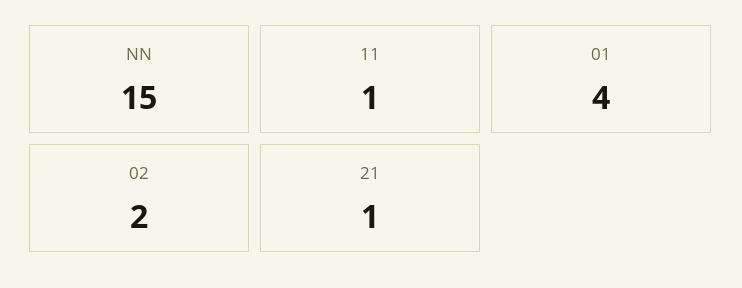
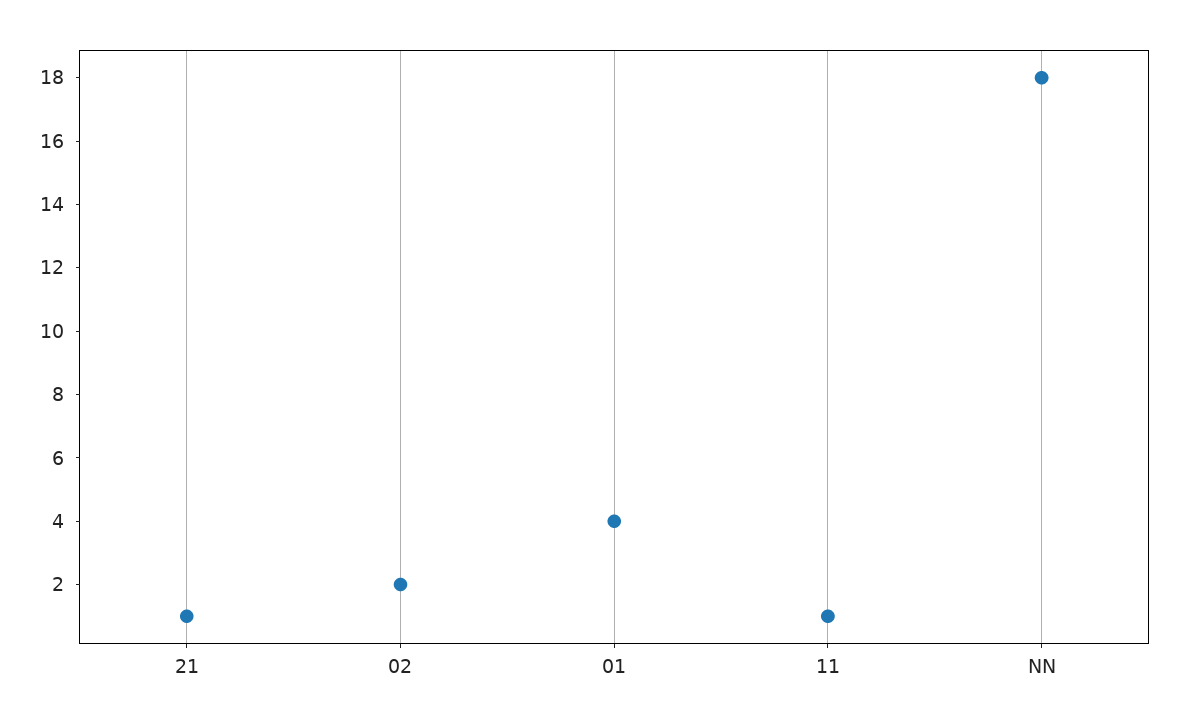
  {
-   "NN": 15,
+   "NN": 18,
    "11": 1,
    "01": 4,
    "02": 2,
    "21": 1
  }

